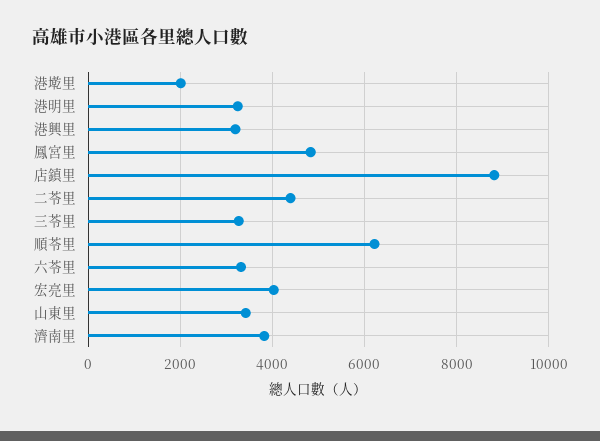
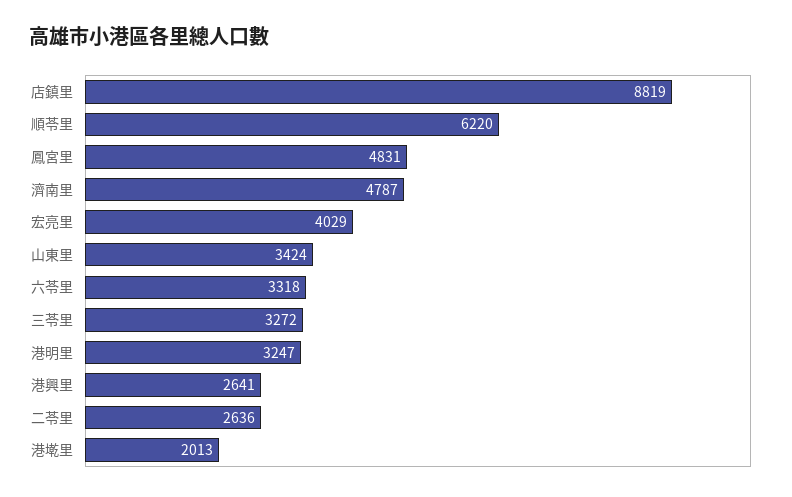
  {
    "港墘里": 2013,
    "港明里": 3247,
-   "港興里": 3200,
+   "港興里": 2641,
    "鳳宮里": 4831,
    "店鎮里": 8819,
-   "二苓里": 4400,
+   "二苓里": 2636,
    "三苓里": 3272,
    "順苓里": 6220,
    "六苓里": 3318,
    "宏亮里": 4029,
    "山東里": 3424,
-   "濟南里": 3800
+   "濟南里": 4787
  }

